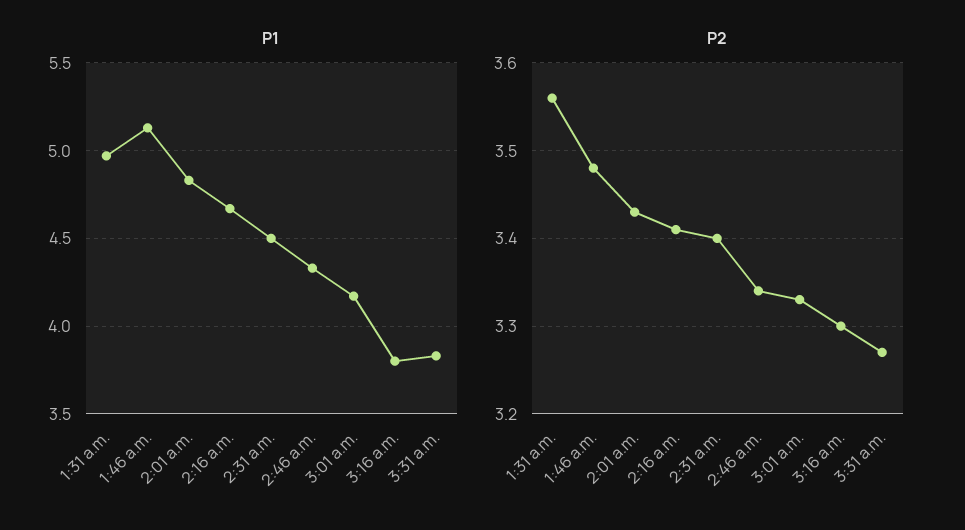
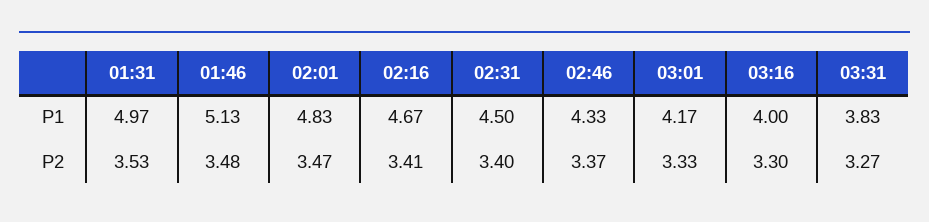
  {
    "P1": {
      "1:31 a.m.": 4.97,
      "1:46 a.m.": 5.13,
      "2:01 a.m.": 4.83,
      "2:16 a.m.": 4.67,
      "2:31 a.m.": 4.5,
      "2:46 a.m.": 4.33,
      "3:01 a.m.": 4.17,
-     "3:16 a.m.": 3.8,
+     "3:16 a.m.": 4,
      "3:31 a.m.": 3.83
    },
    "P2": {
-     "1:31 a.m.": 3.56,
+     "1:31 a.m.": 3.53,
      "1:46 a.m.": 3.48,
-     "2:01 a.m.": 3.43,
+     "2:01 a.m.": 3.47,
      "2:16 a.m.": 3.41,
      "2:31 a.m.": 3.4,
-     "2:46 a.m.": 3.34,
+     "2:46 a.m.": 3.37,
      "3:01 a.m.": 3.33,
      "3:16 a.m.": 3.3,
      "3:31 a.m.": 3.27
    }
  }

